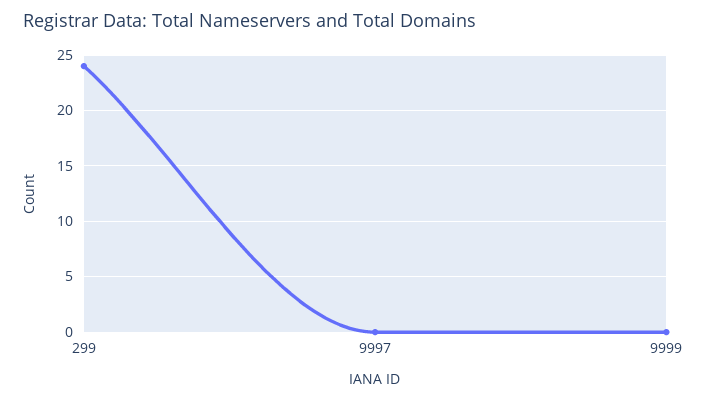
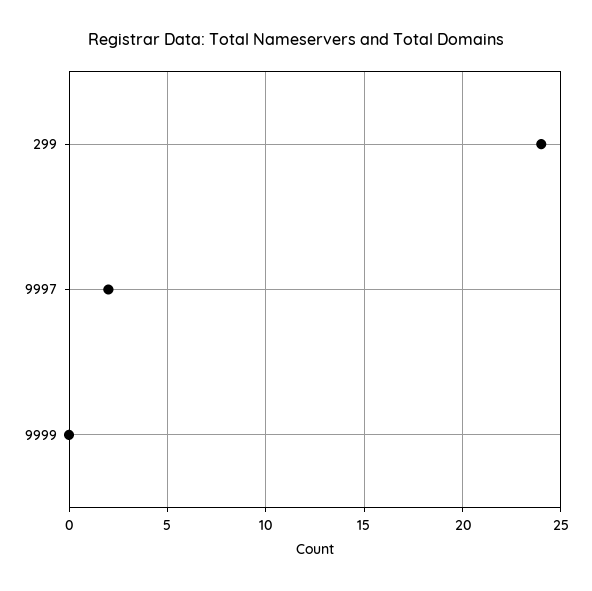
  {
    "299": 24,
-   "9997": 0,
+   "9997": 2,
    "9999": 0
  }

